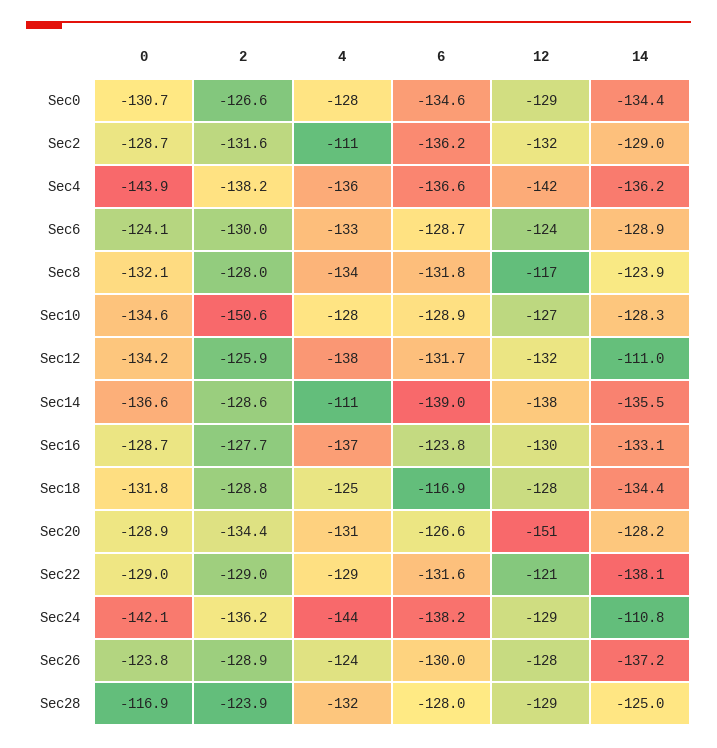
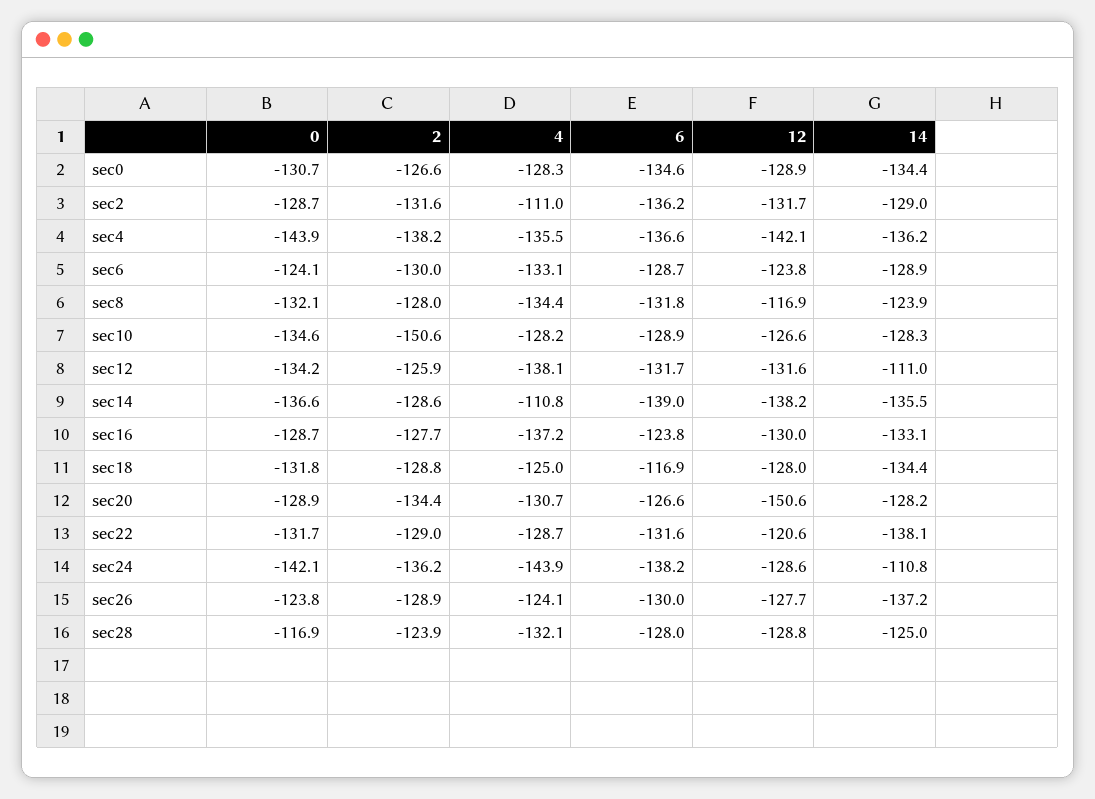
  {
    "0": {
      "Sec0": -130.7,
      "Sec2": -128.7,
      "Sec4": -143.9,
      "Sec6": -124.1,
      "Sec8": -132.1,
      "Sec10": -134.6,
      "Sec12": -134.2,
      "Sec14": -136.6,
      "Sec16": -128.7,
      "Sec18": -131.8,
      "Sec20": -128.9,
-     "Sec22": -129,
+     "Sec22": -131.7,
      "Sec24": -142.1,
      "Sec26": -123.8,
      "Sec28": -116.9
    },
    "2": {
      "Sec0": -126.6,
      "Sec2": -131.6,
      "Sec4": -138.2,
      "Sec6": -130,
      "Sec8": -128,
      "Sec10": -150.6,
      "Sec12": -125.9,
      "Sec14": -128.6,
      "Sec16": -127.7,
      "Sec18": -128.8,
      "Sec20": -134.4,
      "Sec22": -129,
      "Sec24": -136.2,
      "Sec26": -128.9,
      "Sec28": -123.9
    },
    "4": {
      "Sec0": -128.3,
      "Sec2": -111,
      "Sec4": -135.5,
      "Sec6": -133.1,
      "Sec8": -134.4,
      "Sec10": -128.2,
      "Sec12": -138.1,
      "Sec14": -110.8,
      "Sec16": -137.2,
      "Sec18": -125,
      "Sec20": -130.7,
      "Sec22": -128.7,
      "Sec24": -143.9,
      "Sec26": -124.1,
      "Sec28": -132.1
    },
    "6": {
      "Sec0": -134.6,
      "Sec2": -136.2,
      "Sec4": -136.6,
      "Sec6": -128.7,
      "Sec8": -131.8,
      "Sec10": -128.9,
      "Sec12": -131.7,
      "Sec14": -139,
      "Sec16": -123.8,
      "Sec18": -116.9,
      "Sec20": -126.6,
      "Sec22": -131.6,
      "Sec24": -138.2,
      "Sec26": -130,
      "Sec28": -128
    },
    "12": {
      "Sec0": -128.9,
      "Sec2": -131.7,
      "Sec4": -142.1,
      "Sec6": -123.8,
      "Sec8": -116.9,
      "Sec10": -126.6,
      "Sec12": -131.6,
      "Sec14": -138.2,
      "Sec16": -130,
      "Sec18": -128,
      "Sec20": -150.6,
      "Sec22": -120.6,
      "Sec24": -128.6,
      "Sec26": -127.7,
      "Sec28": -128.8
    },
    "14": {
      "Sec0": -134.4,
      "Sec2": -129,
      "Sec4": -136.2,
      "Sec6": -128.9,
      "Sec8": -123.9,
      "Sec10": -128.3,
      "Sec12": -111,
      "Sec14": -135.5,
      "Sec16": -133.1,
      "Sec18": -134.4,
      "Sec20": -128.2,
      "Sec22": -138.1,
      "Sec24": -110.8,
      "Sec26": -137.2,
      "Sec28": -125
    }
  }

